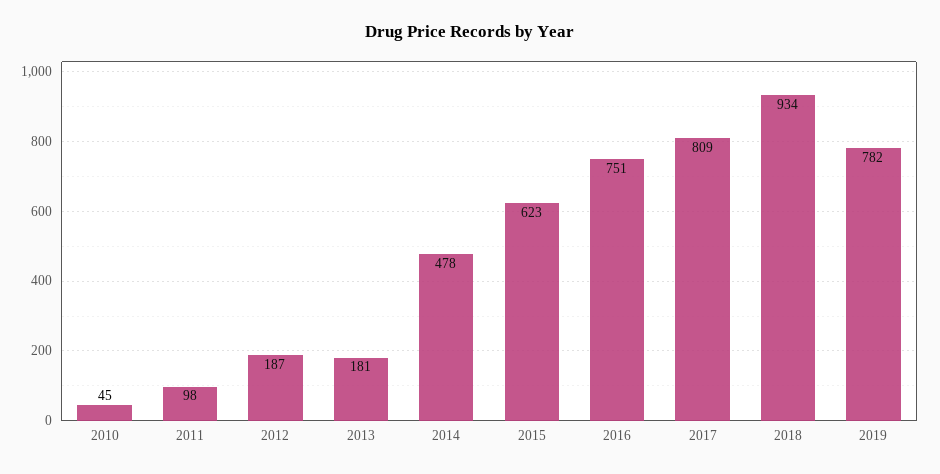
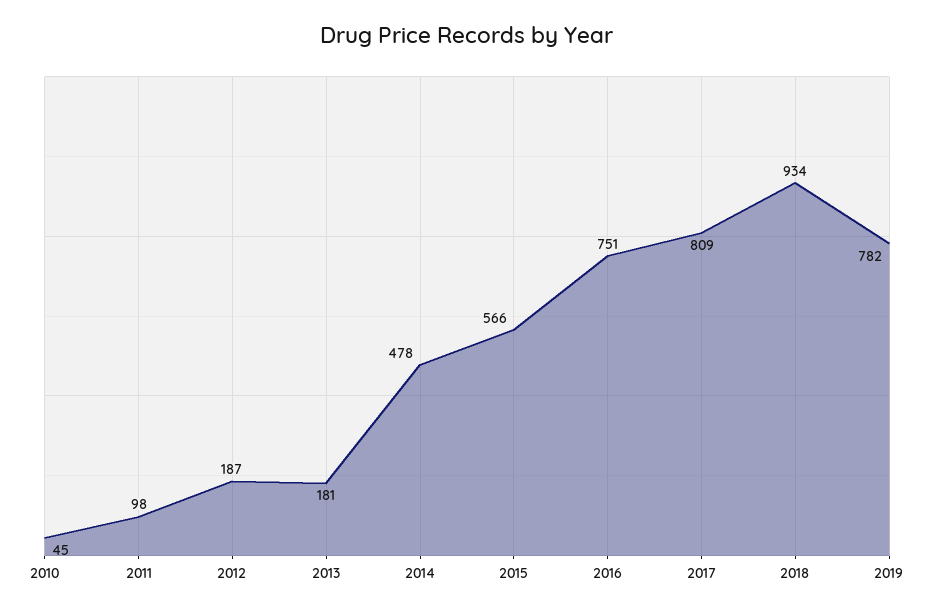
  {
    "2010": 45,
    "2011": 98,
    "2012": 187,
    "2013": 181,
    "2014": 478,
-   "2015": 623,
+   "2015": 566,
    "2016": 751,
    "2017": 809,
    "2018": 934,
    "2019": 782
  }

